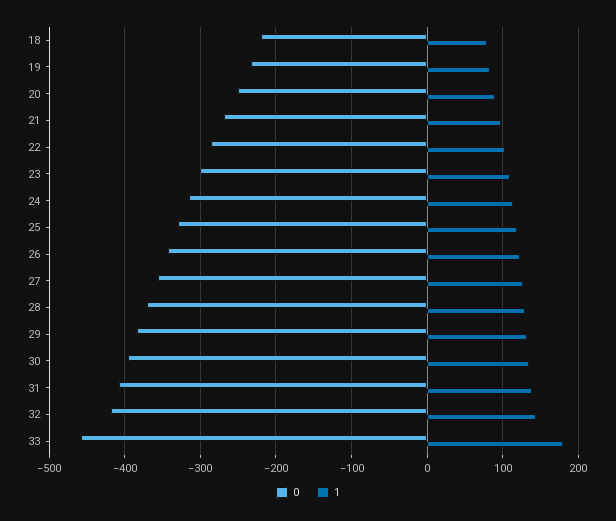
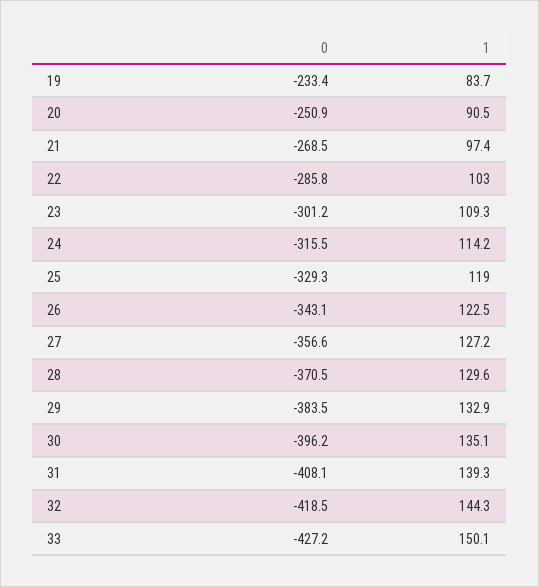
  {
    "0": {
-     "18": -220,
      "19": -233.4,
      "20": -250.9,
      "21": -268.5,
      "22": -285.8,
      "23": -301.2,
      "24": -315.5,
      "25": -329.3,
      "26": -343.1,
      "27": -356.6,
      "28": -370.5,
      "29": -383.5,
      "30": -396.2,
      "31": -408.1,
      "32": -418.5,
-     "33": -460
+     "33": -427.2
    },
    "1": {
-     "18": 80,
      "19": 83.7,
      "20": 90.5,
      "21": 97.4,
      "22": 103,
      "23": 109.3,
      "24": 114.2,
      "25": 119,
      "26": 122.5,
      "27": 127.2,
      "28": 129.6,
      "29": 132.9,
      "30": 135.1,
      "31": 139.3,
      "32": 144.3,
-     "33": 180
+     "33": 150.1
    }
  }

